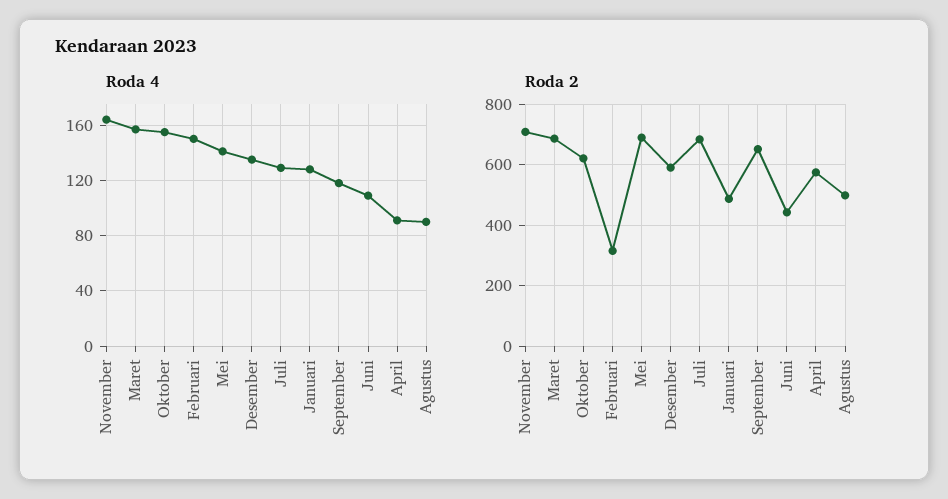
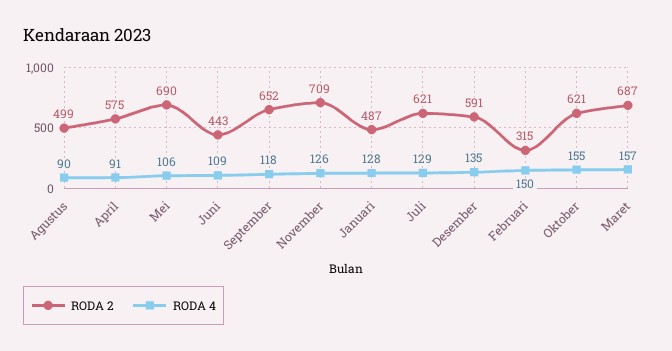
  {
    "Roda 4": {
-     "November": 165,
+     "November": 126,
      "Maret": 157,
      "Oktober": 155,
      "Februari": 150,
-     "Mei": 140,
+     "Mei": 106,
      "Desember": 135,
      "Juli": 129,
      "Januari": 128,
      "September": 118,
      "Juni": 109,
      "April": 91,
      "Agustus": 90
    },
    "Roda 2": {
      "November": 709,
      "Maret": 687,
      "Oktober": 621,
      "Februari": 315,
      "Mei": 690,
      "Desember": 591,
-     "Juli": 680,
+     "Juli": 621,
      "Januari": 487,
      "September": 652,
      "Juni": 443,
      "April": 575,
      "Agustus": 499
    }
  }

